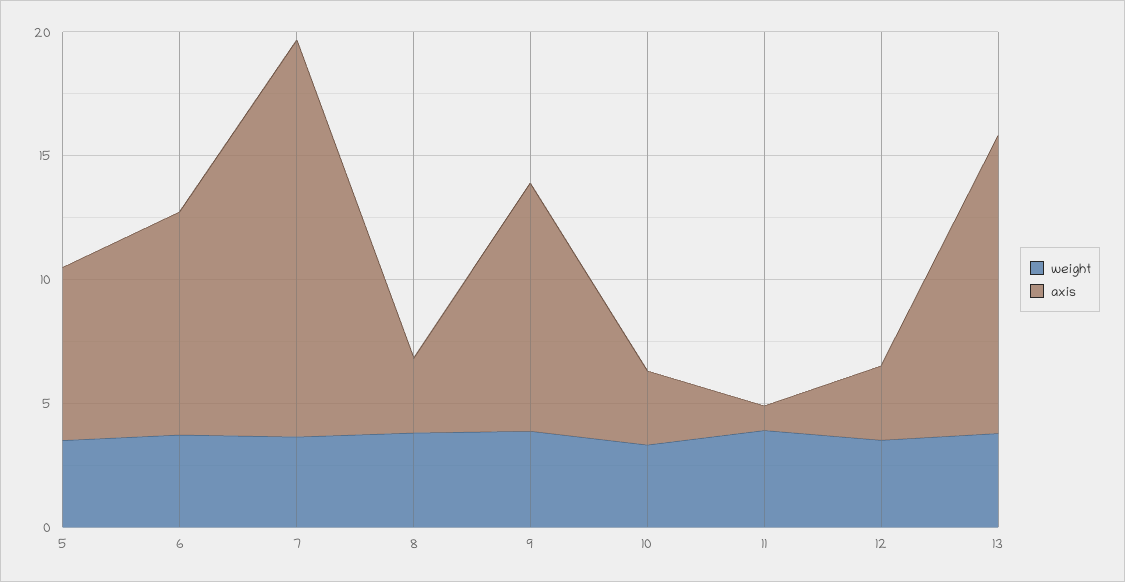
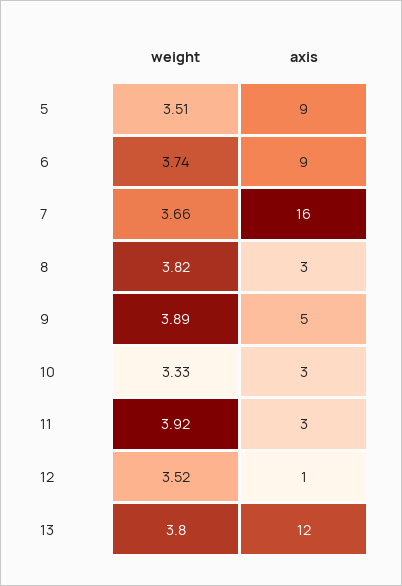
  {
    "weight": {
      "5": 3.51,
      "6": 3.74,
      "7": 3.66,
      "8": 3.82,
      "9": 3.89,
      "10": 3.33,
      "11": 3.92,
      "12": 3.52,
      "13": 3.8
    },
    "axis": {
-     "5": 7,
+     "5": 9,
      "6": 9,
      "7": 16,
      "8": 3,
-     "9": 10,
+     "9": 5,
      "10": 3,
-     "11": 1,
+     "11": 3,
-     "12": 3,
+     "12": 1,
      "13": 12
    }
  }

